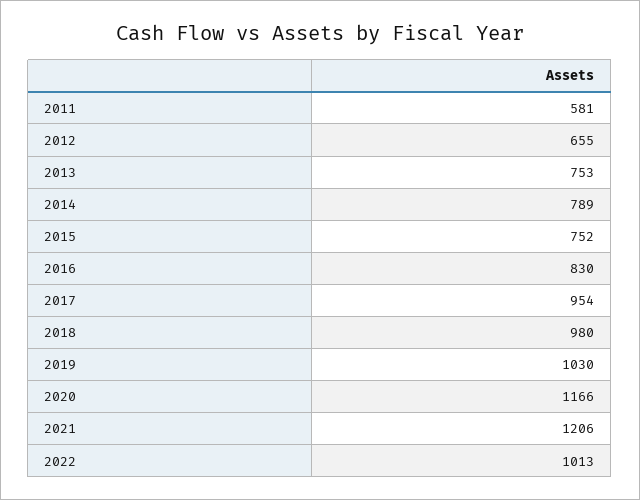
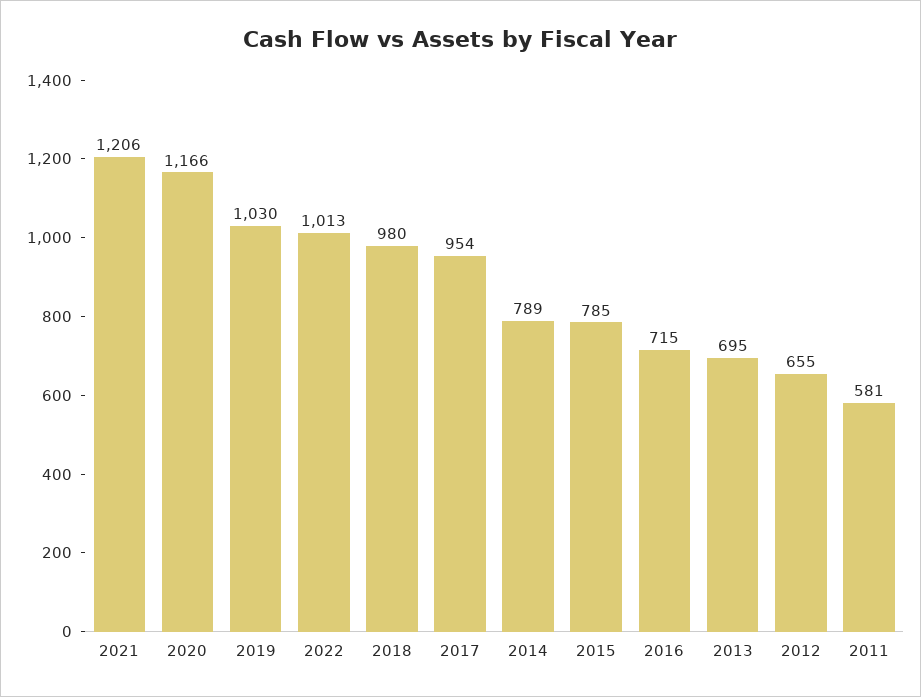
  {
    "2011": 581,
    "2012": 655,
-   "2013": 753,
+   "2013": 695,
    "2014": 789,
-   "2015": 752,
+   "2015": 785,
-   "2016": 830,
+   "2016": 715,
    "2017": 954,
    "2018": 980,
    "2019": 1030,
    "2020": 1166,
    "2021": 1206,
    "2022": 1013
  }

